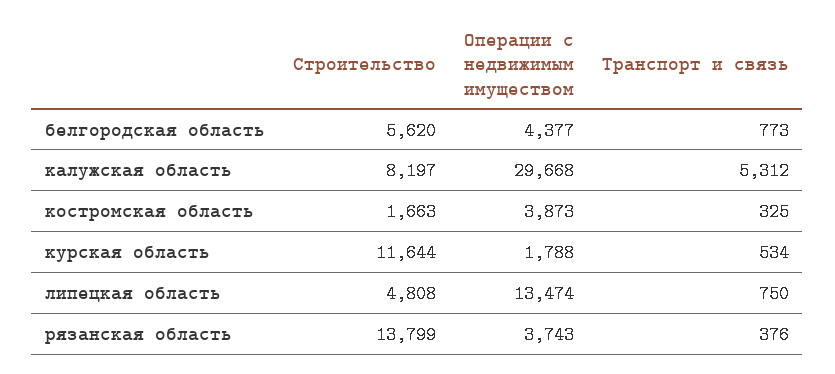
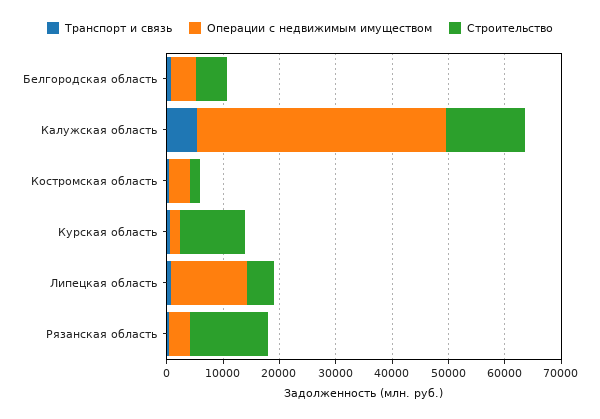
  {
    "Строительство": {
      "белгородская область": 5620,
-     "калужская область": 8197,
+     "калужская область": 14000,
      "костромская область": 1663,
      "курская область": 11644,
      "липецкая область": 4808,
      "рязанская область": 13799
    },
    "Операции с недвижимым имуществом": {
      "белгородская область": 4377,
-     "калужская область": 29668,
+     "калужская область": 44000,
      "костромская область": 3873,
      "курская область": 1788,
      "липецкая область": 13474,
      "рязанская область": 3743
    },
    "Транспорт и связь": {
      "белгородская область": 773,
      "калужская область": 5312,
      "костромская область": 325,
      "курская область": 534,
      "липецкая область": 750,
      "рязанская область": 376
    }
  }

